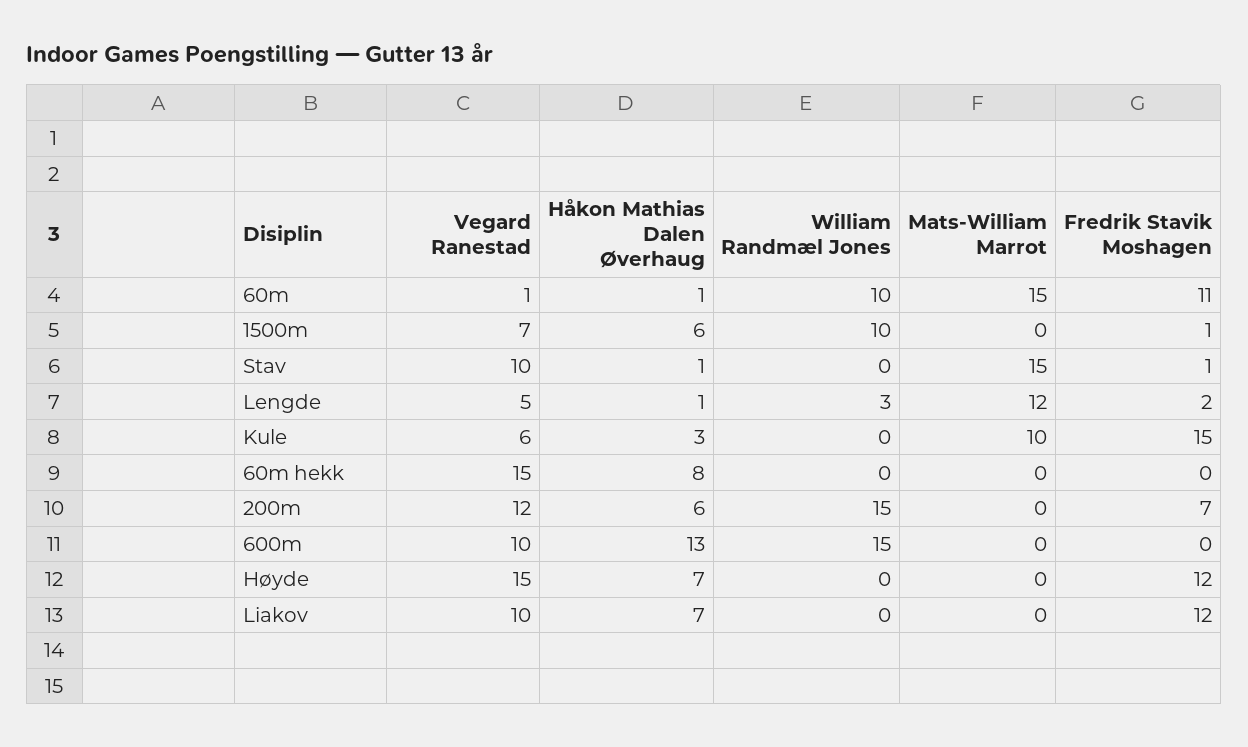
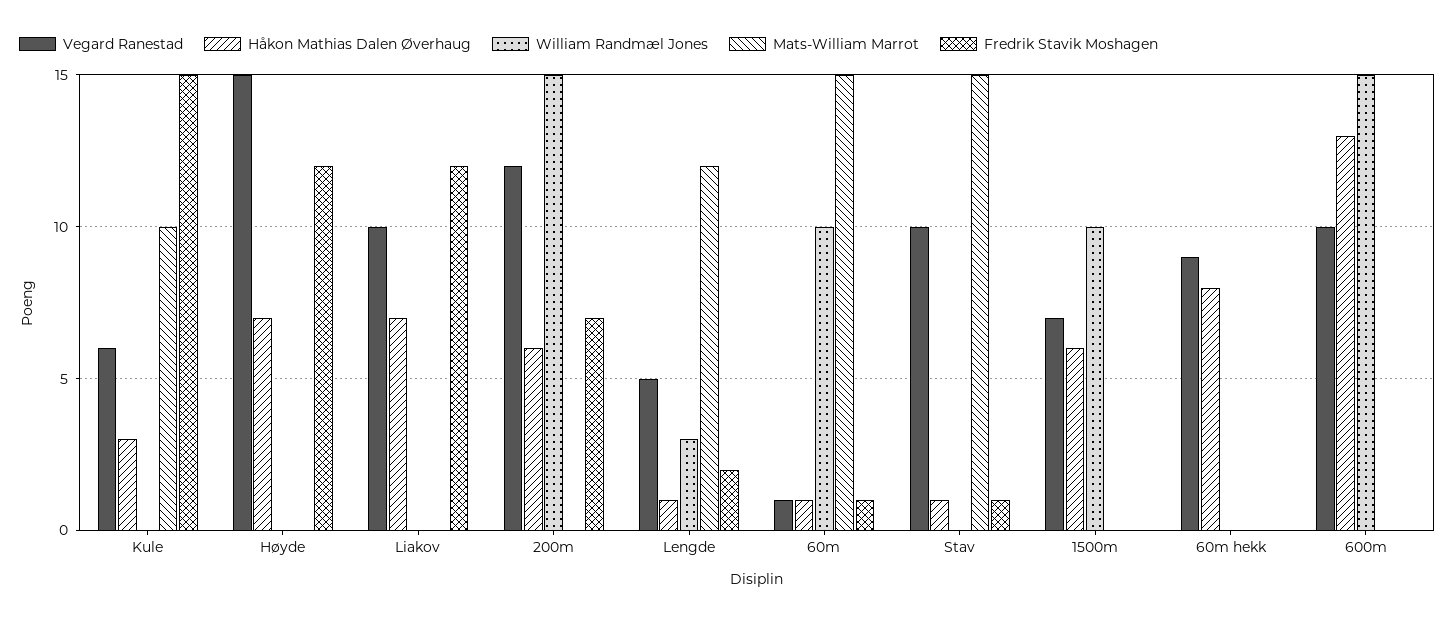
  {
    "Vegard Ranestad": {
      "60m": 1,
      "1500m": 7,
      "Stav": 10,
      "Lengde": 5,
      "Kule": 6,
-     "60m hekk": 15,
+     "60m hekk": 9,
      "200m": 12,
      "600m": 10,
      "Høyde": 15,
      "Liakov": 10
    },
    "Håkon Mathias Dalen Øverhaug": {
      "60m": 1,
      "1500m": 6,
      "Stav": 1,
      "Lengde": 1,
      "Kule": 3,
      "60m hekk": 8,
      "200m": 6,
      "600m": 13,
      "Høyde": 7,
      "Liakov": 7
    },
    "William Randmæl Jones": {
      "60m": 10,
      "1500m": 10,
      "Stav": 0,
      "Lengde": 3,
      "Kule": 0,
      "60m hekk": 0,
      "200m": 15,
      "600m": 15,
      "Høyde": 0,
      "Liakov": 0
    },
    "Mats-William Marrot": {
      "60m": 15,
      "1500m": 0,
      "Stav": 15,
      "Lengde": 12,
      "Kule": 10,
      "60m hekk": 0,
      "200m": 0,
      "600m": 0,
      "Høyde": 0,
      "Liakov": 0
    },
    "Fredrik Stavik Moshagen": {
-     "60m": 11,
+     "60m": 1,
-     "1500m": 1,
+     "1500m": 0,
      "Stav": 1,
      "Lengde": 2,
      "Kule": 15,
      "60m hekk": 0,
      "200m": 7,
      "600m": 0,
      "Høyde": 12,
      "Liakov": 12
    }
  }

